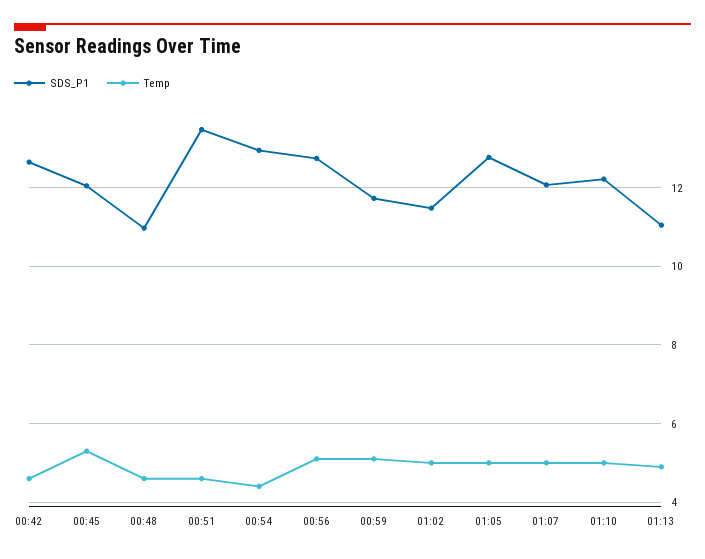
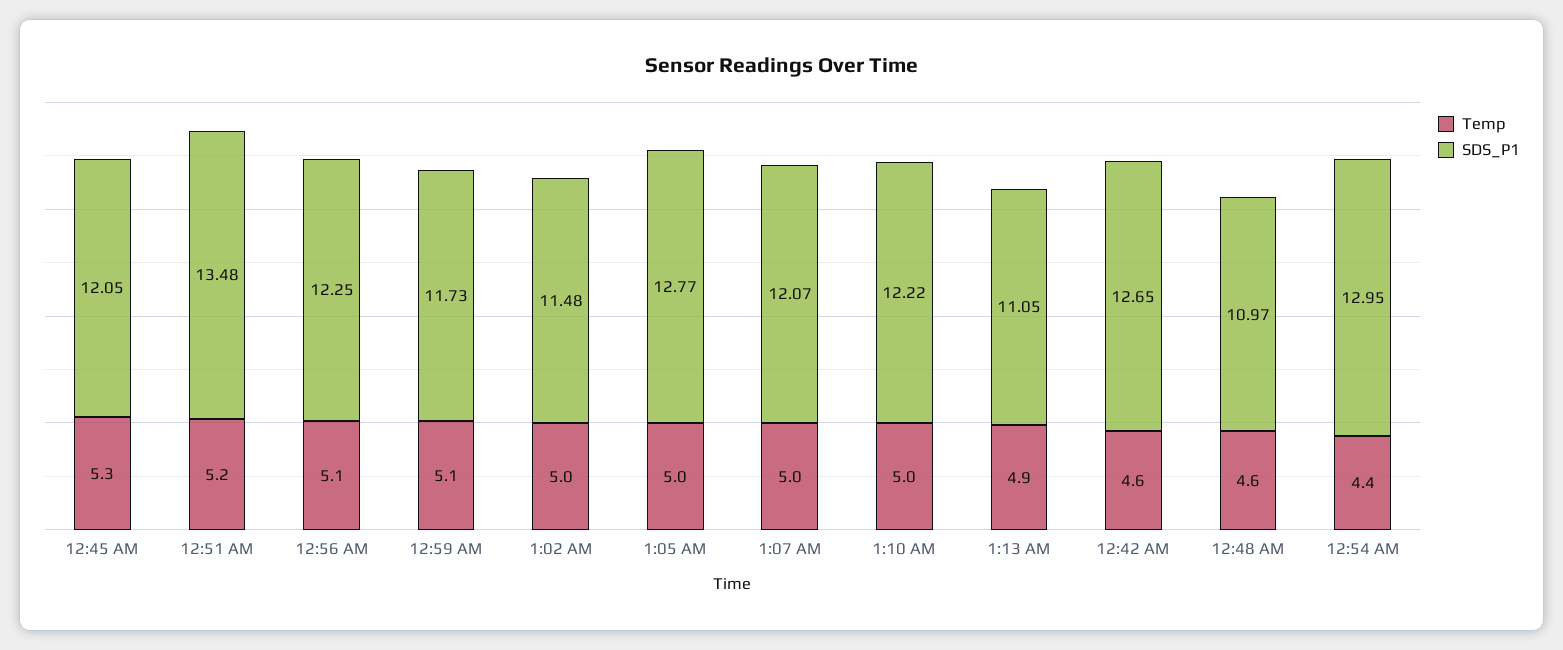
  {
    "SDS_P1": {
      "00:42": 12.65,
      "00:45": 12.05,
      "00:48": 10.97,
      "00:51": 13.48,
      "00:54": 12.95,
-     "00:56": 12.8,
+     "00:56": 12.25,
      "00:59": 11.73,
      "01:02": 11.48,
      "01:05": 12.77,
      "01:07": 12.07,
      "01:10": 12.22,
      "01:13": 11.05
    },
    "Temp": {
      "00:42": 4.6,
      "00:45": 5.3,
      "00:48": 4.6,
-     "00:51": 4.6,
+     "00:51": 5.2,
      "00:54": 4.4,
      "00:56": 5.1,
      "00:59": 5.1,
      "01:02": 5,
      "01:05": 5,
      "01:07": 5,
      "01:10": 5,
      "01:13": 4.9
    }
  }

